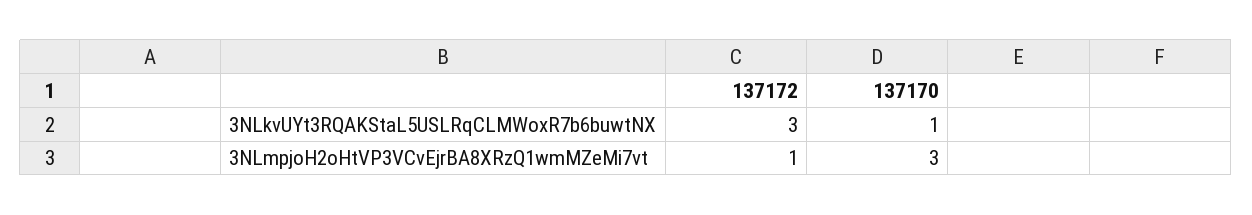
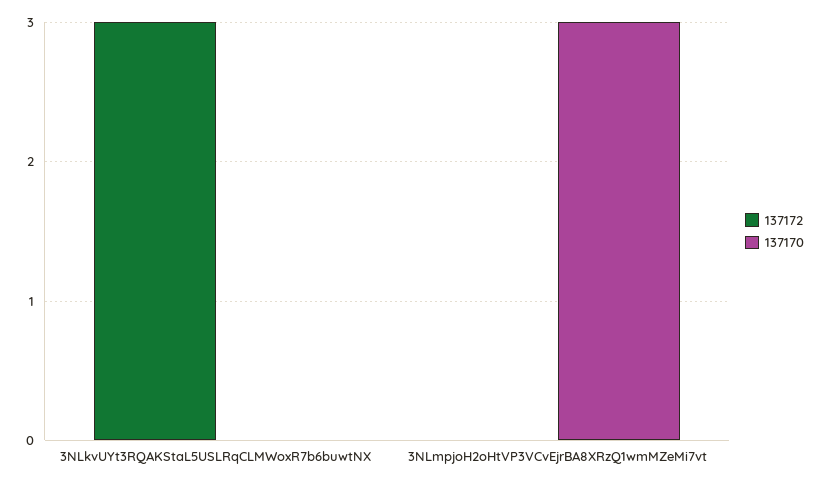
  {
    "137172": {
      "3NLkvUYt3RQAKStaL5USLRqCLMWoxR7b6buwtNX": 3,
-     "3NLmpjoH2oHtVP3VCvEjrBA8XRzQ1wmMZeMi7vt": 1
+     "3NLmpjoH2oHtVP3VCvEjrBA8XRzQ1wmMZeMi7vt": 0
    },
    "137170": {
-     "3NLkvUYt3RQAKStaL5USLRqCLMWoxR7b6buwtNX": 1,
+     "3NLkvUYt3RQAKStaL5USLRqCLMWoxR7b6buwtNX": 0,
      "3NLmpjoH2oHtVP3VCvEjrBA8XRzQ1wmMZeMi7vt": 3
    }
  }

